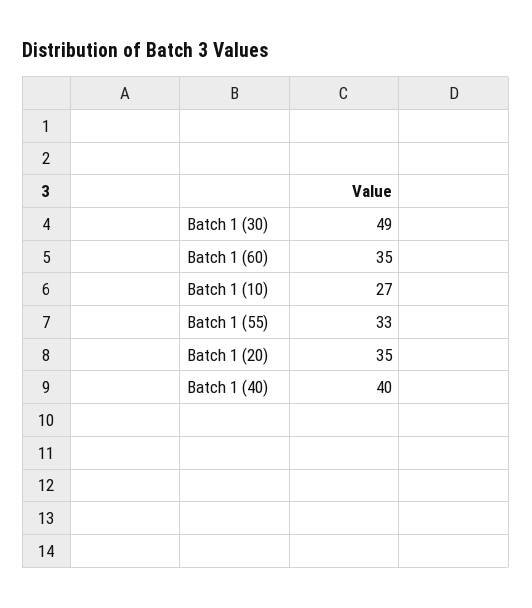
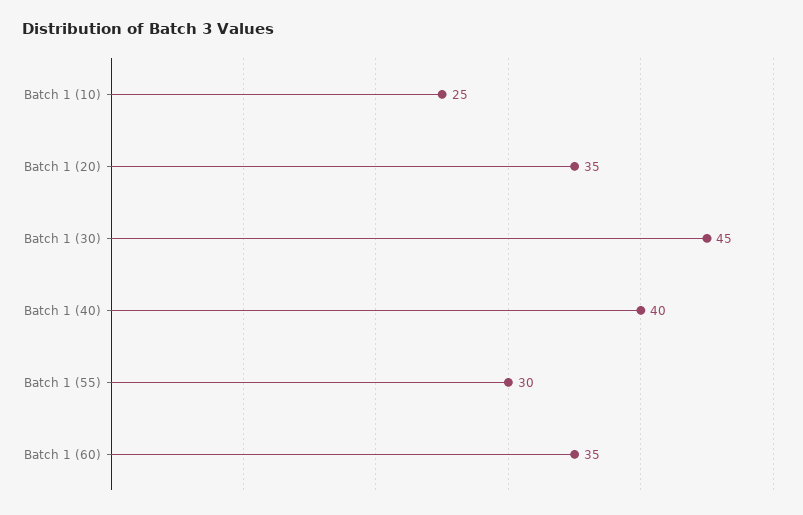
  {
-   "Batch 1 (30)": 49,
+   "Batch 1 (30)": 45,
    "Batch 1 (60)": 35,
-   "Batch 1 (10)": 27,
+   "Batch 1 (10)": 25,
-   "Batch 1 (55)": 33,
+   "Batch 1 (55)": 30,
    "Batch 1 (20)": 35,
    "Batch 1 (40)": 40
  }

